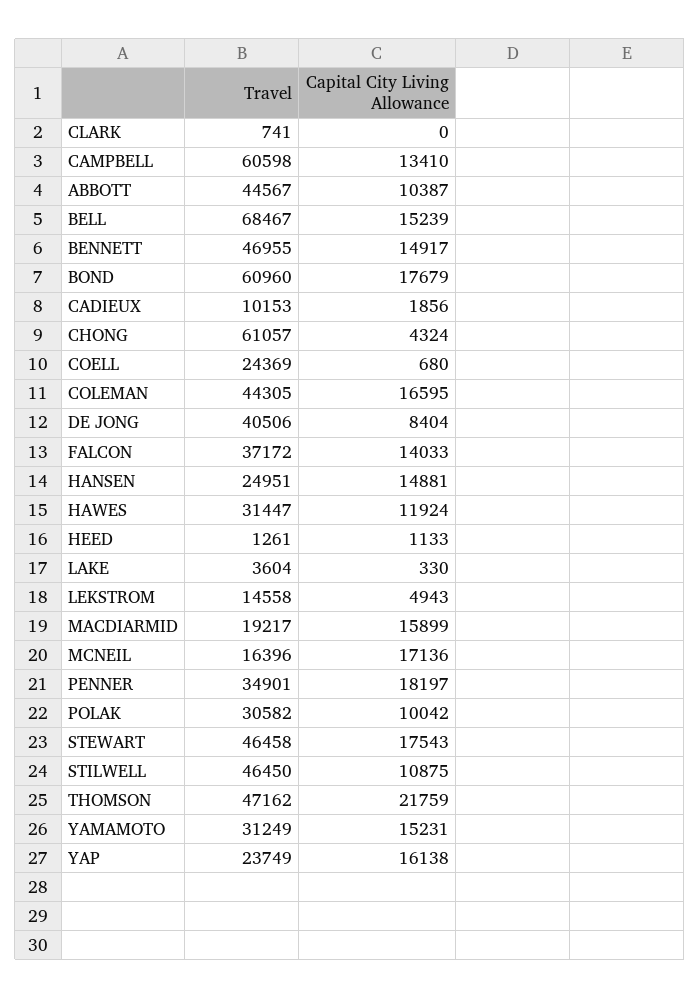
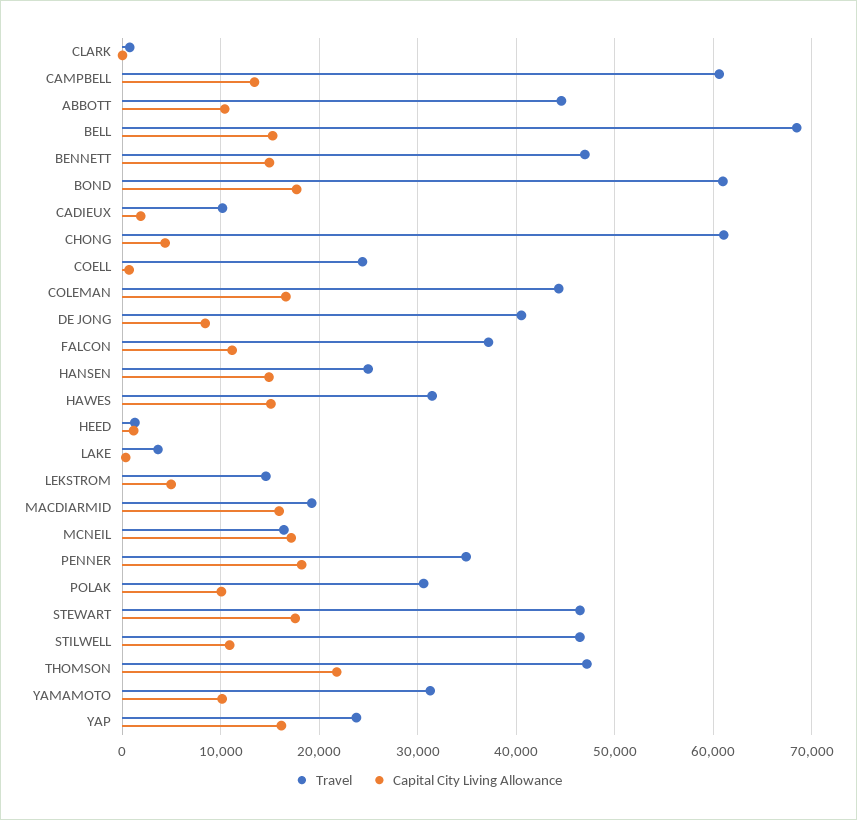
  {
    "Travel": {
      "CLARK": 741,
      "CAMPBELL": 60598,
      "ABBOTT": 44567,
      "BELL": 68467,
      "BENNETT": 46955,
      "BOND": 60960,
      "CADIEUX": 10153,
      "CHONG": 61057,
      "COELL": 24369,
      "COLEMAN": 44305,
      "DE JONG": 40506,
      "FALCON": 37172,
      "HANSEN": 24951,
      "HAWES": 31447,
      "HEED": 1261,
      "LAKE": 3604,
      "LEKSTROM": 14558,
      "MACDIARMID": 19217,
      "MCNEIL": 16396,
      "PENNER": 34901,
      "POLAK": 30582,
      "STEWART": 46458,
      "STILWELL": 46450,
      "THOMSON": 47162,
      "YAMAMOTO": 31249,
      "YAP": 23749
    },
    "Capital City Living Allowance": {
      "CLARK": 0,
      "CAMPBELL": 13410,
      "ABBOTT": 10387,
      "BELL": 15239,
      "BENNETT": 14917,
      "BOND": 17679,
      "CADIEUX": 1856,
      "CHONG": 4324,
      "COELL": 680,
      "COLEMAN": 16595,
      "DE JONG": 8404,
-     "FALCON": 14033,
+     "FALCON": 11000,
      "HANSEN": 14881,
-     "HAWES": 11924,
+     "HAWES": 15000,
      "HEED": 1133,
      "LAKE": 330,
      "LEKSTROM": 4943,
      "MACDIARMID": 15899,
      "MCNEIL": 17136,
      "PENNER": 18197,
      "POLAK": 10042,
      "STEWART": 17543,
      "STILWELL": 10875,
      "THOMSON": 21759,
-     "YAMAMOTO": 15231,
+     "YAMAMOTO": 10000,
      "YAP": 16138
    }
  }

